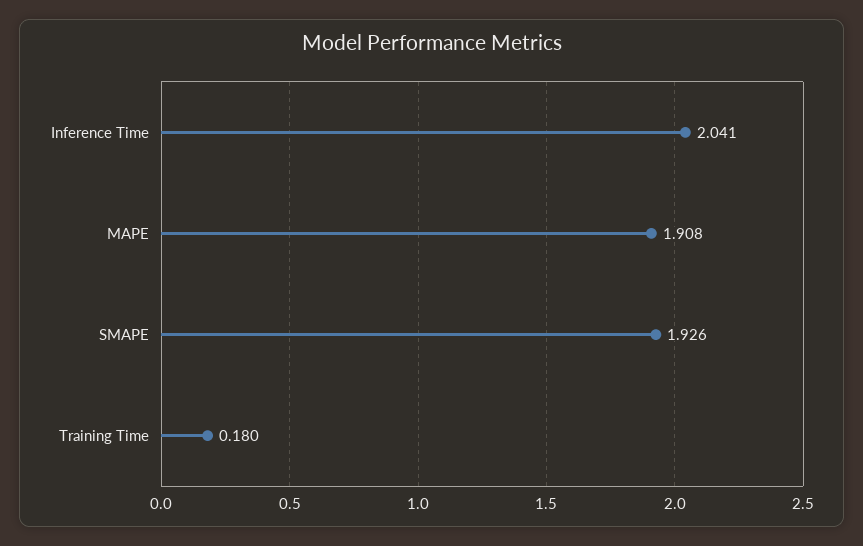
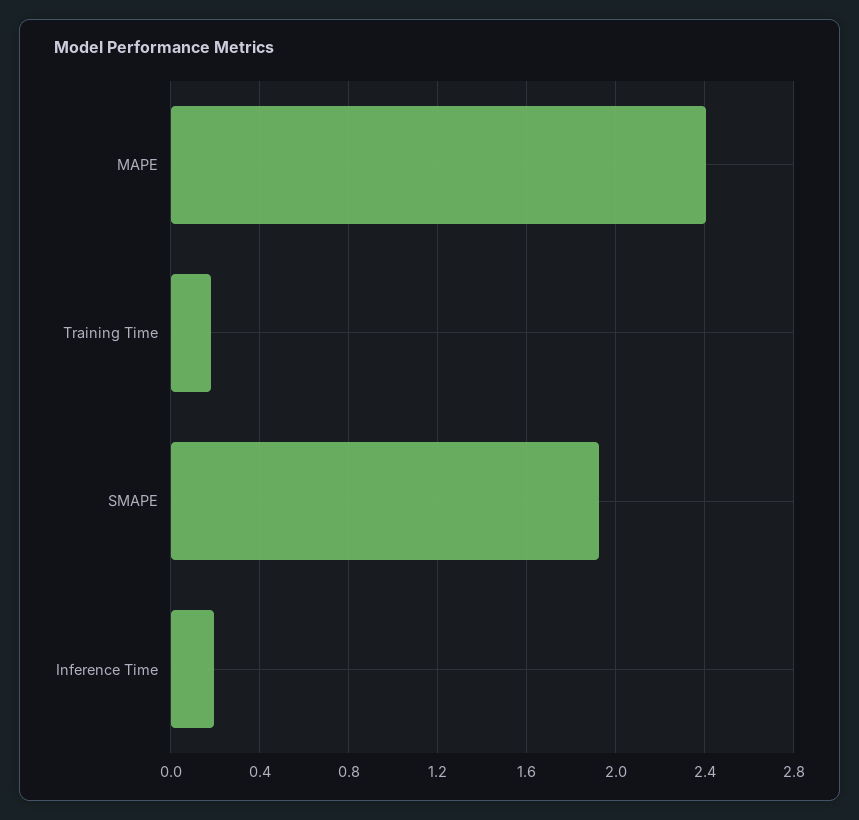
  {
-   "Inference Time": 2.041,
+   "Inference Time": 0.2,
-   "MAPE": 1.908,
+   "MAPE": 2.4,
    "SMAPE": 1.926,
    "Training Time": 0.18
  }

